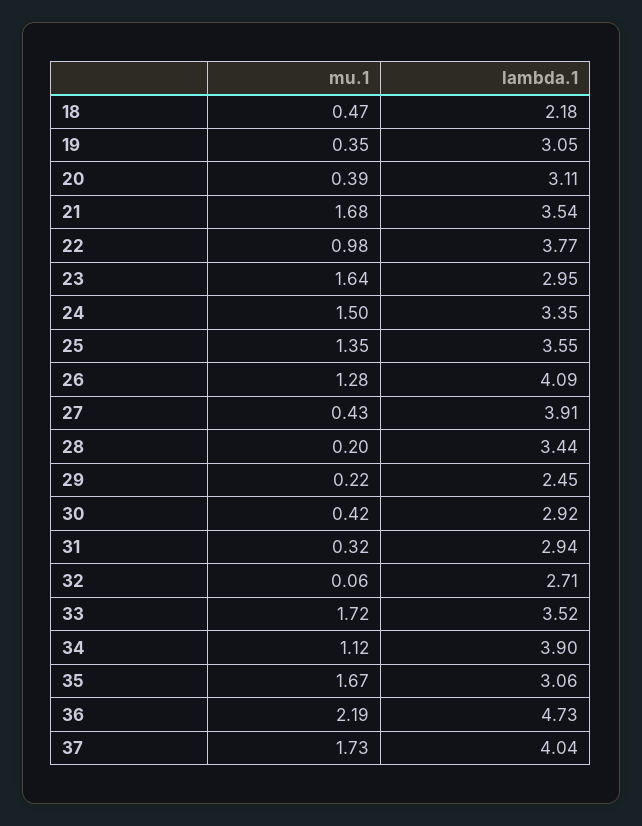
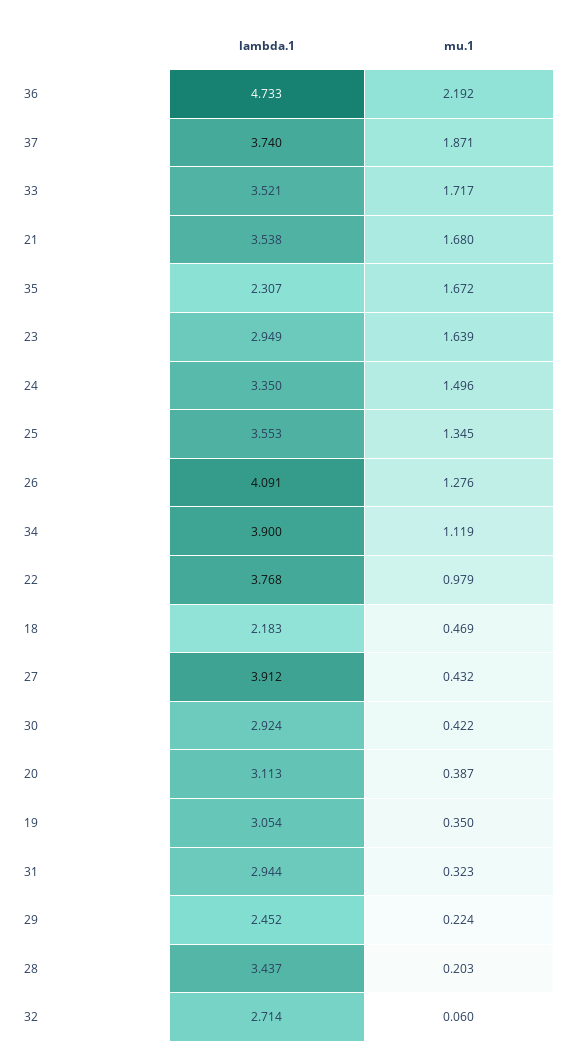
  {
    "mu.1": {
      "18": 0.469,
      "19": 0.35,
      "20": 0.387,
      "21": 1.68,
      "22": 0.979,
      "23": 1.639,
      "24": 1.496,
      "25": 1.345,
      "26": 1.276,
      "27": 0.432,
      "28": 0.203,
      "29": 0.224,
      "30": 0.422,
      "31": 0.323,
      "32": 0.06,
      "33": 1.717,
      "34": 1.119,
      "35": 1.672,
      "36": 2.192,
-     "37": 1.73
+     "37": 1.871
    },
    "lambda.1": {
      "18": 2.183,
      "19": 3.054,
      "20": 3.113,
      "21": 3.538,
      "22": 3.768,
      "23": 2.949,
      "24": 3.35,
      "25": 3.553,
      "26": 4.091,
      "27": 3.912,
      "28": 3.437,
      "29": 2.452,
      "30": 2.924,
      "31": 2.944,
      "32": 2.714,
      "33": 3.521,
      "34": 3.9,
-     "35": 3.06,
+     "35": 2.307,
      "36": 4.733,
-     "37": 4.04
+     "37": 3.74
    }
  }

